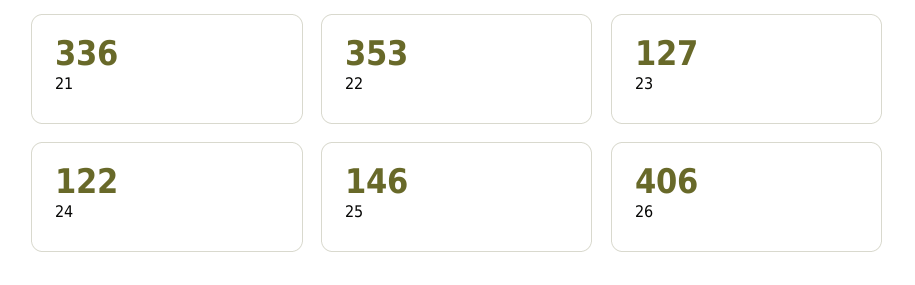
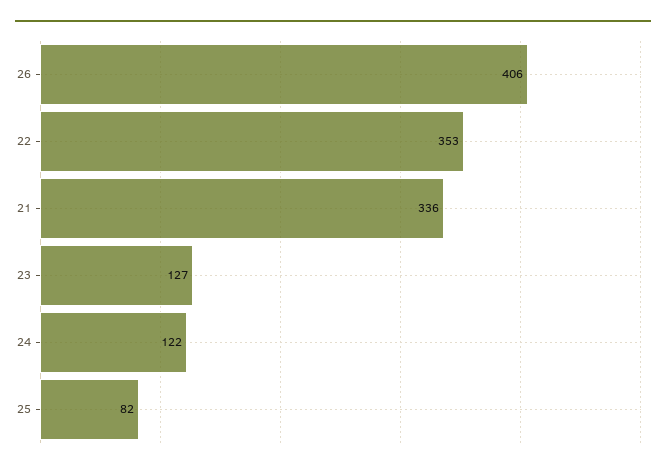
  {
    "21": 336,
    "22": 353,
    "23": 127,
    "24": 122,
-   "25": 146,
+   "25": 82,
    "26": 406
  }

